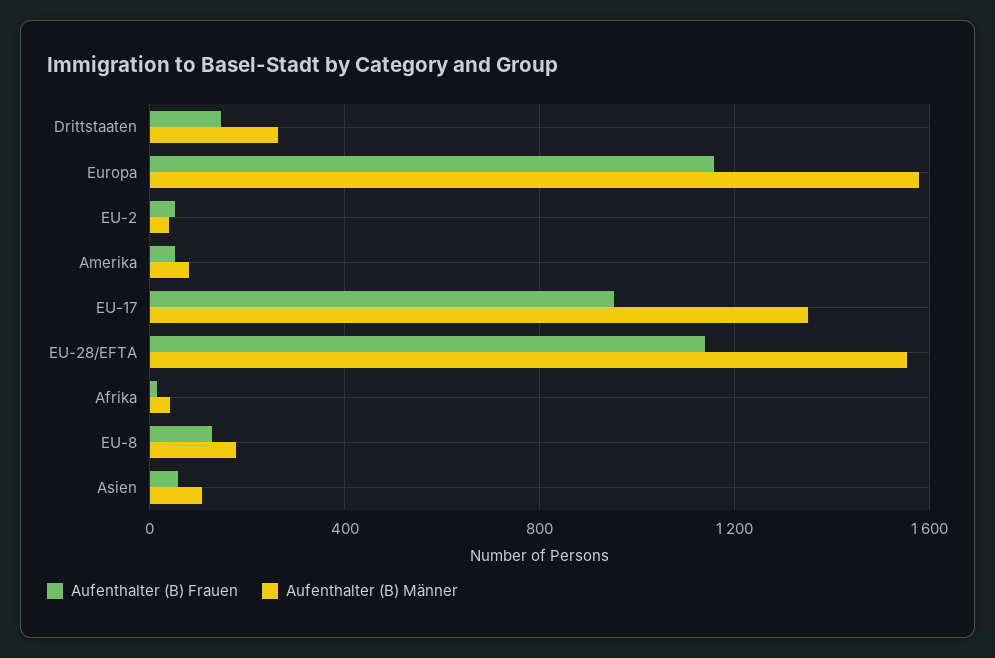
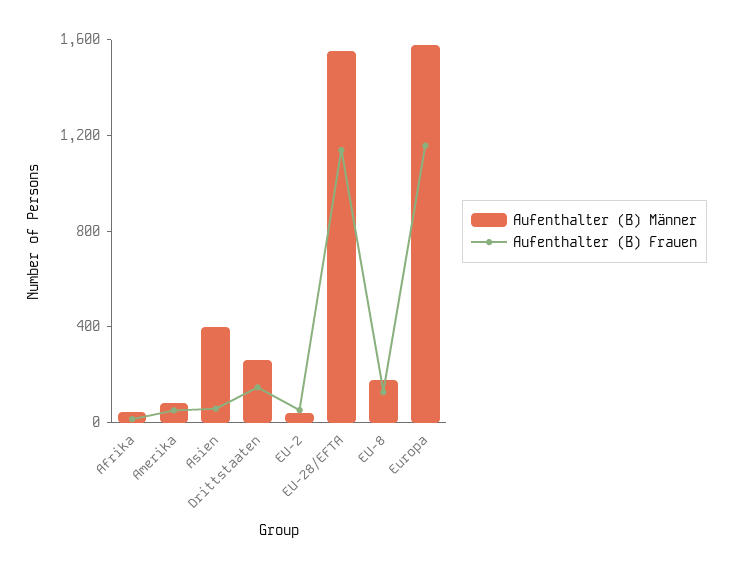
  {
    "Aufenthalter (B) Frauen": {
      "Drittstaaten": 150,
      "Europa": 1150,
      "EU-2": 50,
      "Amerika": 50,
-     "EU-17": 950,
      "EU-28/EFTA": 1150,
      "Afrika": 0,
      "EU-8": 150,
      "Asien": 50
    },
    "Aufenthalter (B) Männer": {
      "Drittstaaten": 250,
      "Europa": 1600,
      "EU-2": 50,
      "Amerika": 100,
-     "EU-17": 1350,
      "EU-28/EFTA": 1550,
      "Afrika": 50,
      "EU-8": 200,
-     "Asien": 100
+     "Asien": 400
    }
  }

